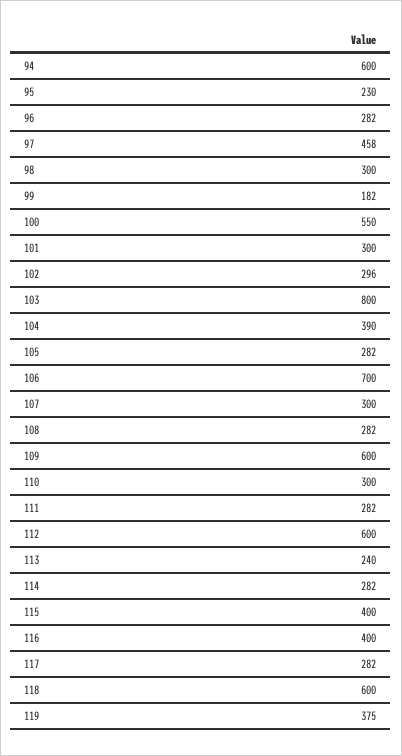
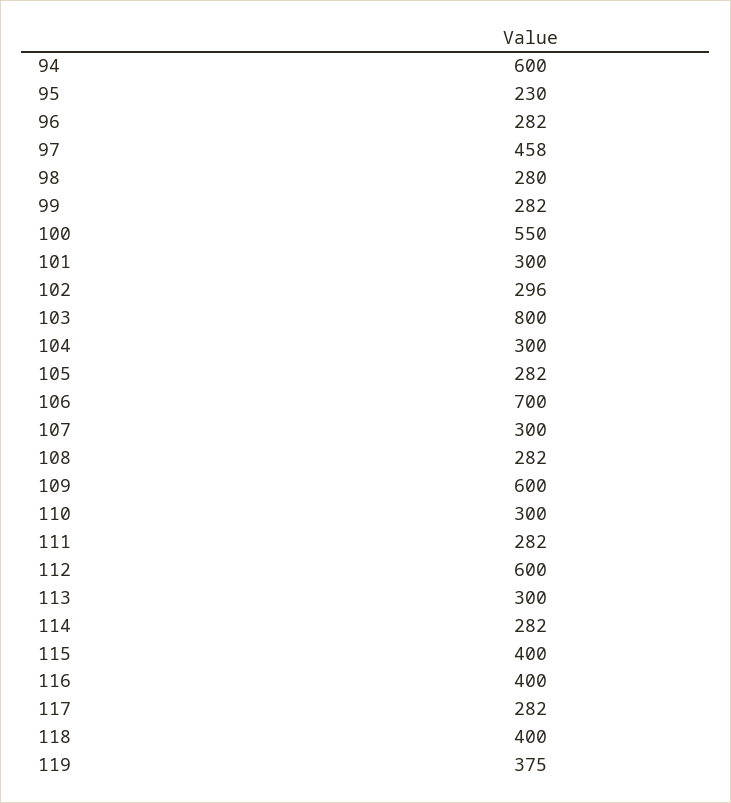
  {
    "94": 600,
    "95": 230,
    "96": 282,
    "97": 458,
-   "98": 300,
+   "98": 280,
-   "99": 182,
+   "99": 282,
    "100": 550,
    "101": 300,
    "102": 296,
    "103": 800,
-   "104": 390,
+   "104": 300,
    "105": 282,
    "106": 700,
    "107": 300,
    "108": 282,
    "109": 600,
    "110": 300,
    "111": 282,
    "112": 600,
-   "113": 240,
+   "113": 300,
    "114": 282,
    "115": 400,
    "116": 400,
    "117": 282,
-   "118": 600,
+   "118": 400,
    "119": 375
  }

